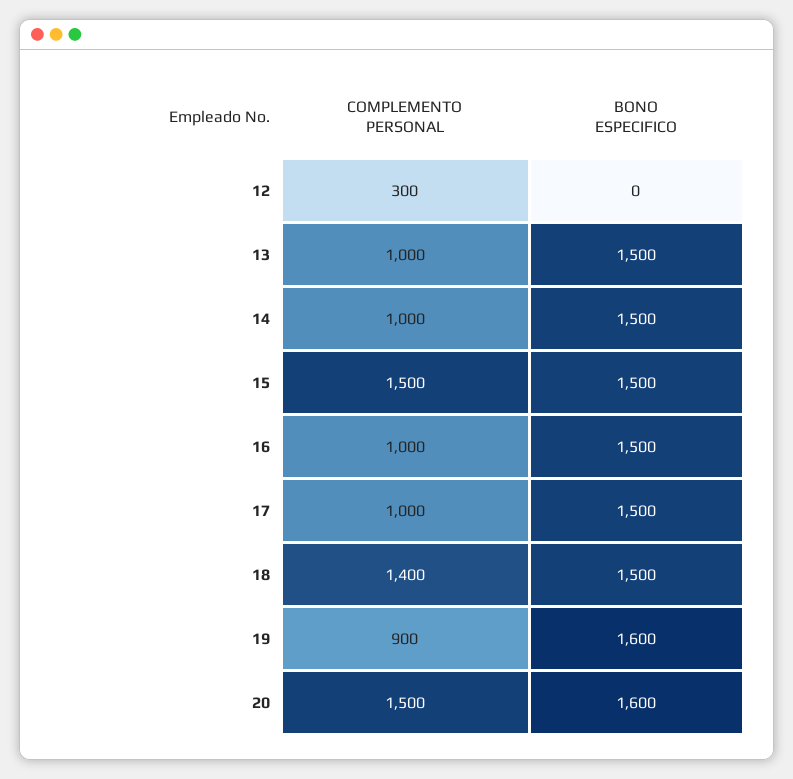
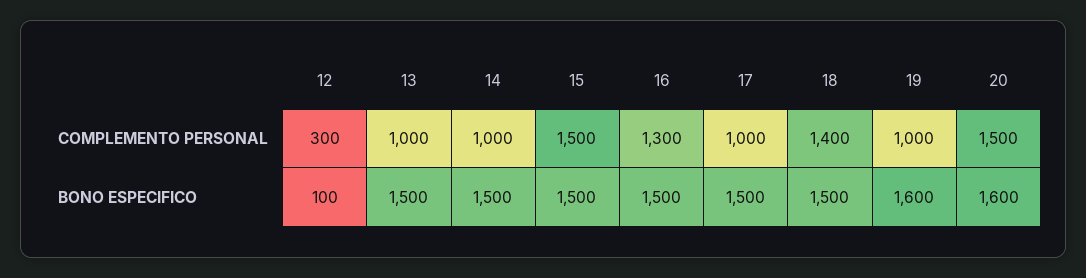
  {
    "COMPLEMENTO PERSONAL": {
      "12": 300,
      "13": 1000,
      "14": 1000,
      "15": 1500,
-     "16": 1000,
+     "16": 1300,
      "17": 1000,
      "18": 1400,
-     "19": 900,
+     "19": 1000,
      "20": 1500
    },
    "BONO ESPECIFICO": {
-     "12": 0,
+     "12": 100,
      "13": 1500,
      "14": 1500,
      "15": 1500,
      "16": 1500,
      "17": 1500,
      "18": 1500,
      "19": 1600,
      "20": 1600
    }
  }

